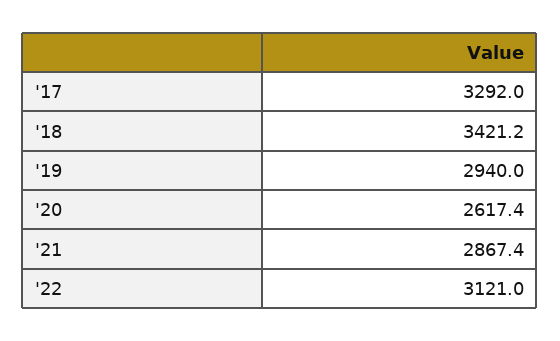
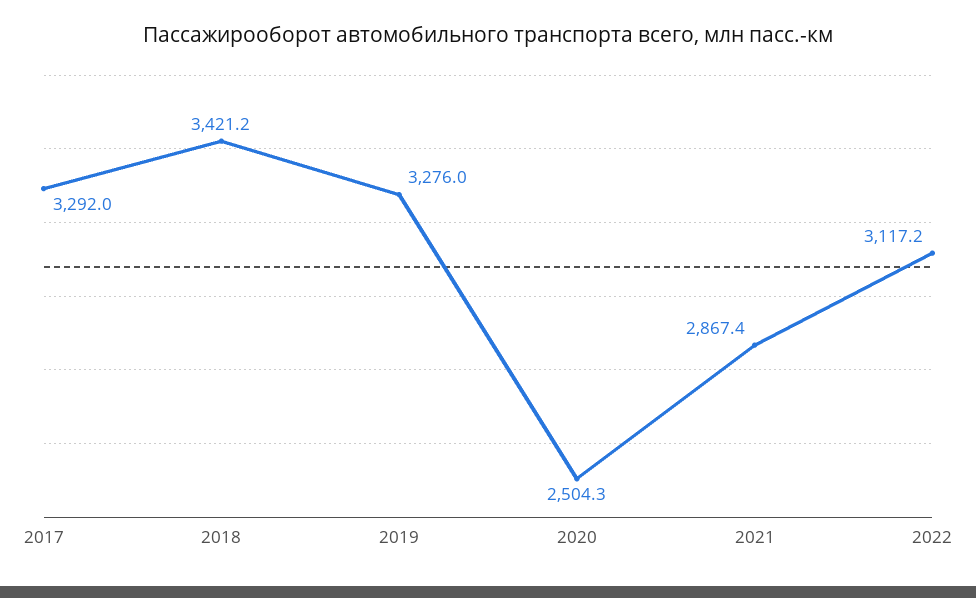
  {
    "'17": 3292,
    "'18": 3421.2,
-   "'19": 2940,
+   "'19": 3276,
-   "'20": 2617.4,
+   "'20": 2504.3,
    "'21": 2867.4,
-   "'22": 3121
+   "'22": 3117.2
  }

